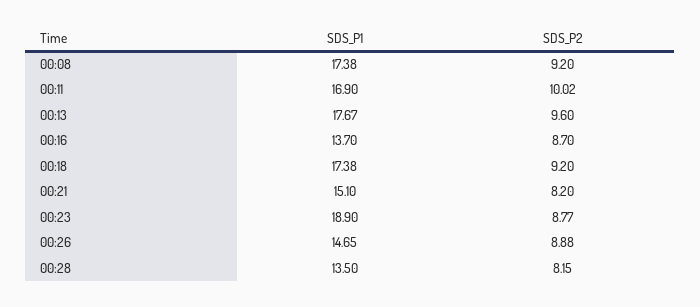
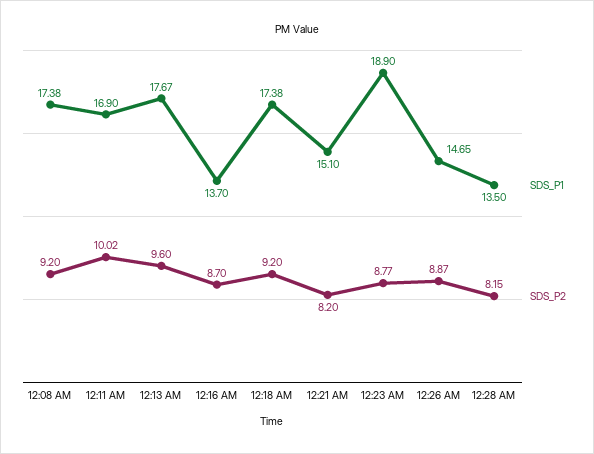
  {
    "SDS_P1": {
      "00:08": 17.38,
      "00:11": 16.9,
      "00:13": 17.67,
      "00:16": 13.7,
      "00:18": 17.38,
      "00:21": 15.1,
      "00:23": 18.9,
      "00:26": 14.65,
      "00:28": 13.5
    },
    "SDS_P2": {
      "00:08": 9.2,
      "00:11": 10.02,
      "00:13": 9.6,
      "00:16": 8.7,
      "00:18": 9.2,
      "00:21": 8.2,
      "00:23": 8.77,
-     "00:26": 8.88,
+     "00:26": 8.87,
      "00:28": 8.15
    }
  }

